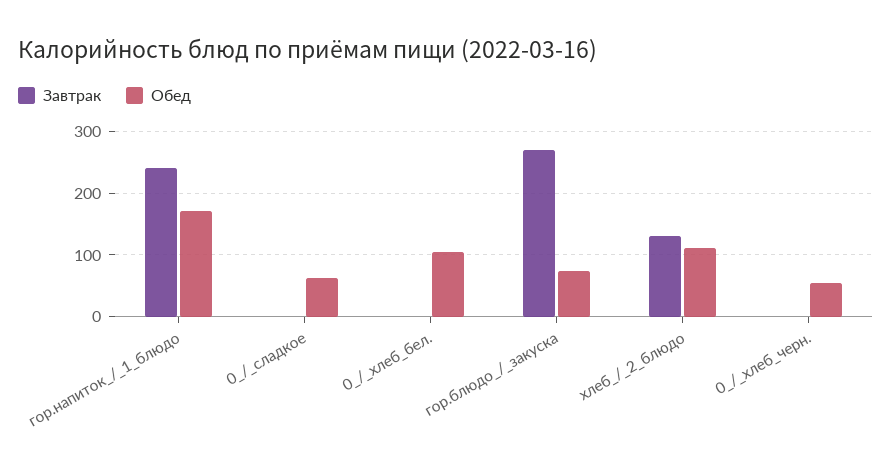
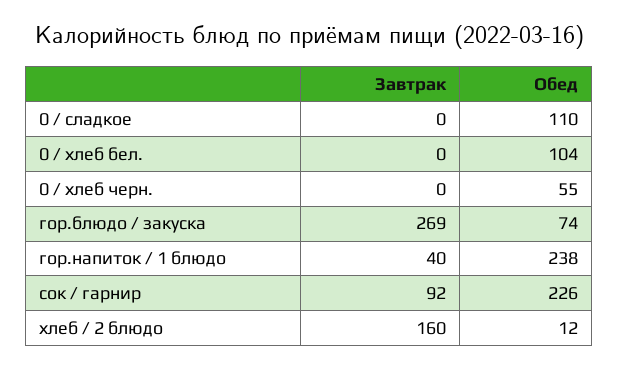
  {
    "Завтрак": {
-     "гор.напиток_/_1_блюдо": 240,
+     "гор.напиток_/_1_блюдо": 40,
      "0_/_сладкое": 0,
      "0_/_хлеб_бел.": 0,
      "гор.блюдо_/_закуска": 269,
-     "хлеб_/_2_блюдо": 130,
+     "хлеб_/_2_блюдо": 160,
-     "0_/_хлеб_черн.": 0
+     "0_/_хлеб_черн.": 0,
+     "сок / гарнир": 92
    },
    "Обед": {
-     "гор.напиток_/_1_блюдо": 170,
+     "гор.напиток_/_1_блюдо": 238,
-     "0_/_сладкое": 60,
+     "0_/_сладкое": 110,
      "0_/_хлеб_бел.": 104,
      "гор.блюдо_/_закуска": 74,
-     "хлеб_/_2_блюдо": 110,
+     "хлеб_/_2_блюдо": 12,
-     "0_/_хлеб_черн.": 55
+     "0_/_хлеб_черн.": 55,
+     "сок / гарнир": 226
    }
  }

